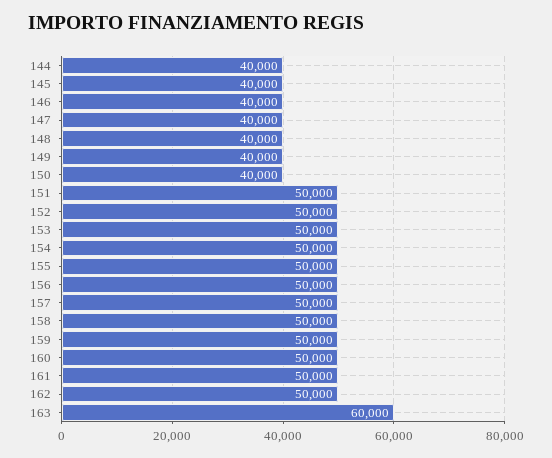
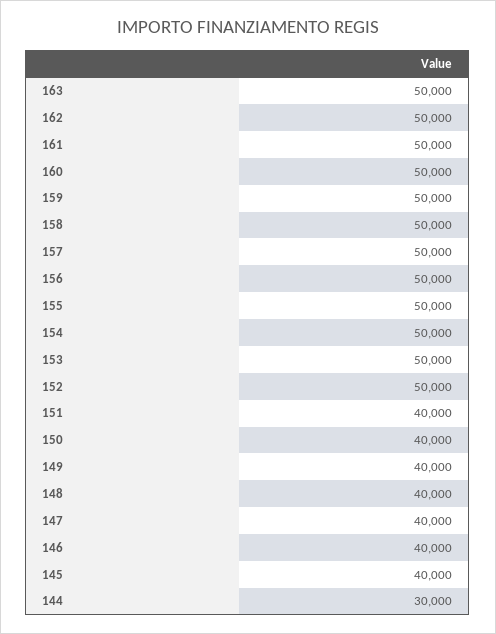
  {
-   "144": 40000,
+   "144": 30000,
    "145": 40000,
    "146": 40000,
    "147": 40000,
    "148": 40000,
    "149": 40000,
    "150": 40000,
-   "151": 50000,
+   "151": 40000,
    "152": 50000,
    "153": 50000,
    "154": 50000,
    "155": 50000,
    "156": 50000,
    "157": 50000,
    "158": 50000,
    "159": 50000,
    "160": 50000,
    "161": 50000,
    "162": 50000,
-   "163": 60000
+   "163": 50000
  }

